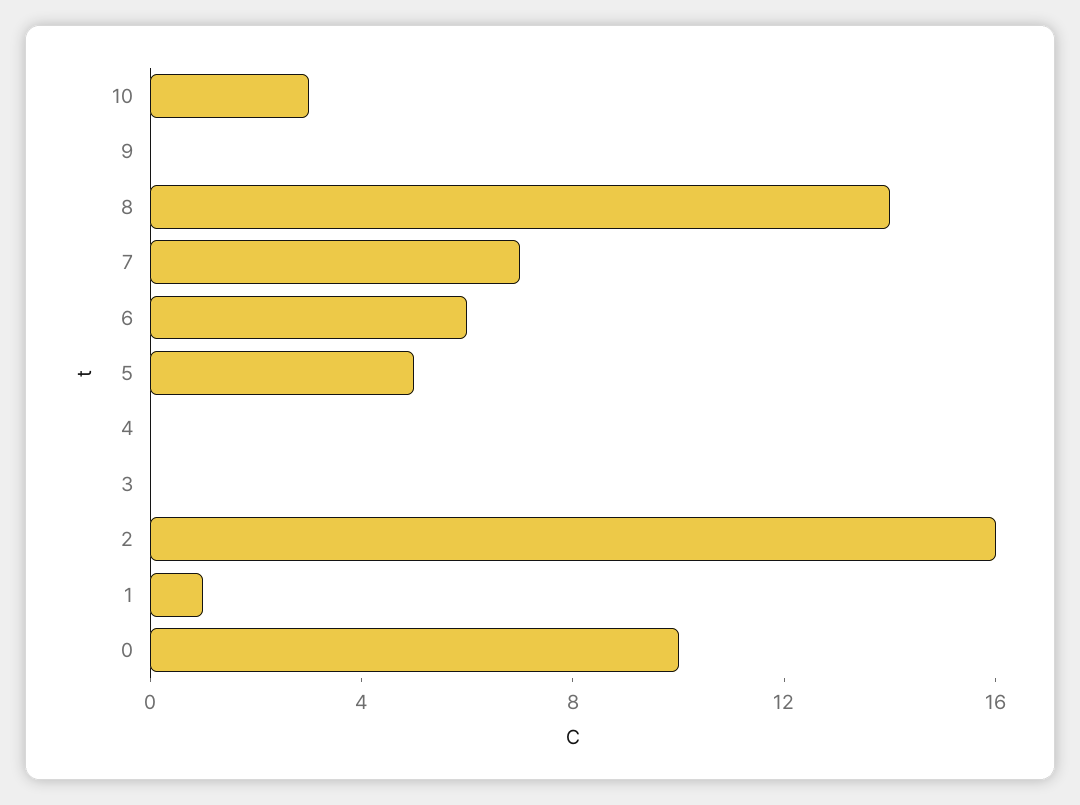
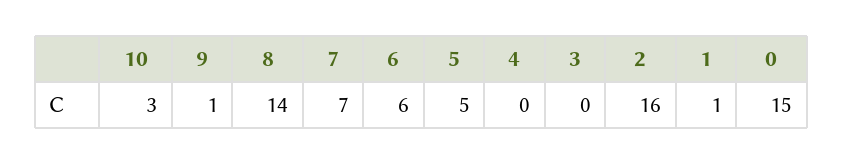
  {
    "10": 3,
-   "9": 0,
+   "9": 1,
    "8": 14,
    "7": 7,
    "6": 6,
    "5": 5,
    "4": 0,
    "3": 0,
    "2": 16,
    "1": 1,
-   "0": 10
+   "0": 15
  }

